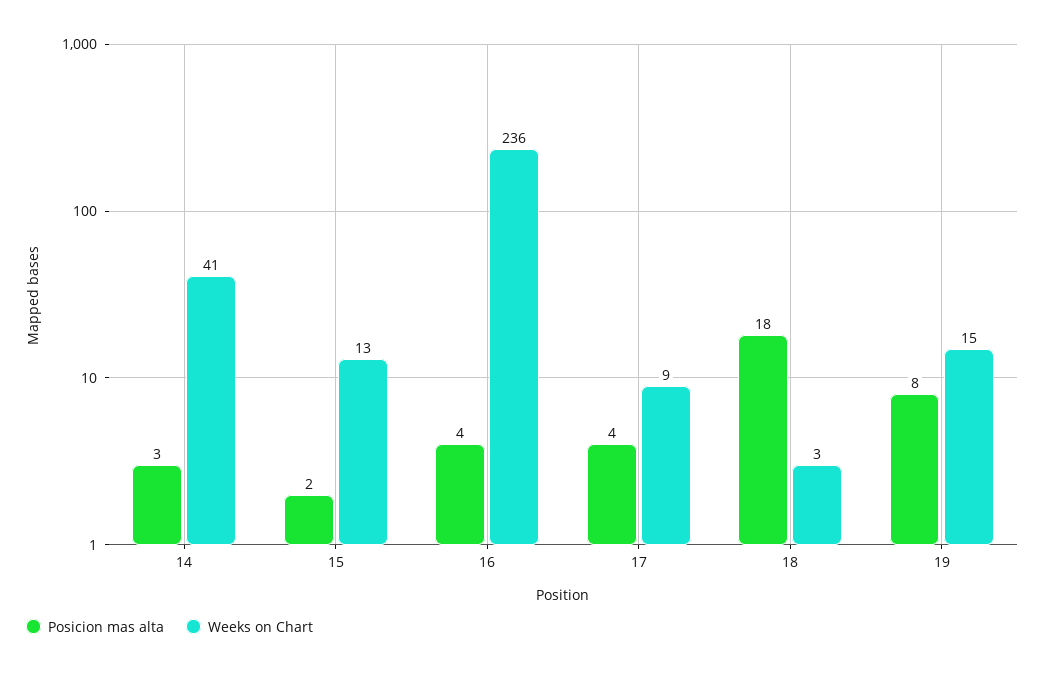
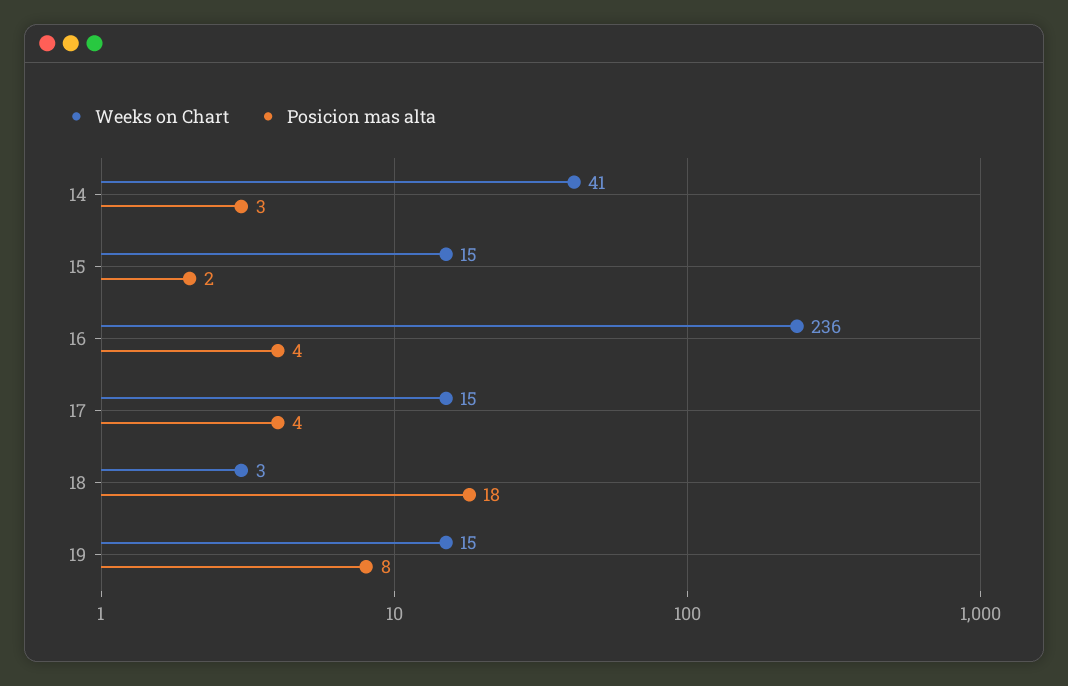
  {
    "Posicion mas alta": {
      "14": 3,
      "15": 2,
      "16": 4,
      "17": 4,
      "18": 18,
      "19": 8
    },
    "Weeks on Chart": {
      "14": 41,
-     "15": 13,
+     "15": 15,
      "16": 236,
-     "17": 9,
+     "17": 15,
      "18": 3,
      "19": 15
    }
  }

